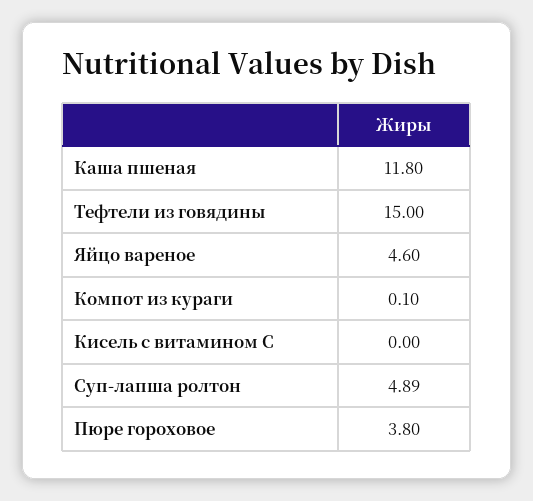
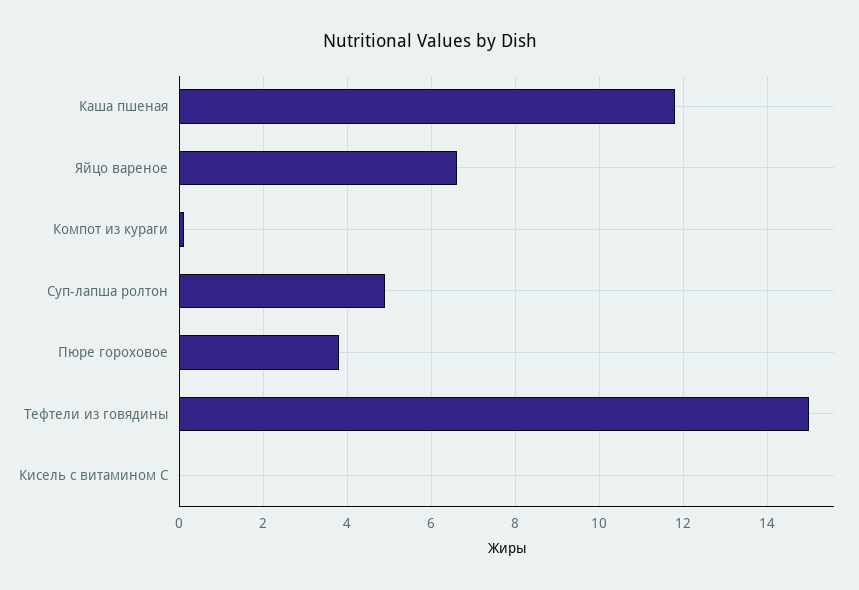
  {
    "Каша пшеная": 11.8,
    "Тефтели из говядины": 15,
-   "Яйцо вареное": 4.6,
+   "Яйцо вареное": 6.6,
    "Компот из кураги": 0.1,
    "Кисель с витамином С": 0,
    "Суп-лапша ролтон": 4.89,
    "Пюре гороховое": 3.8
  }

